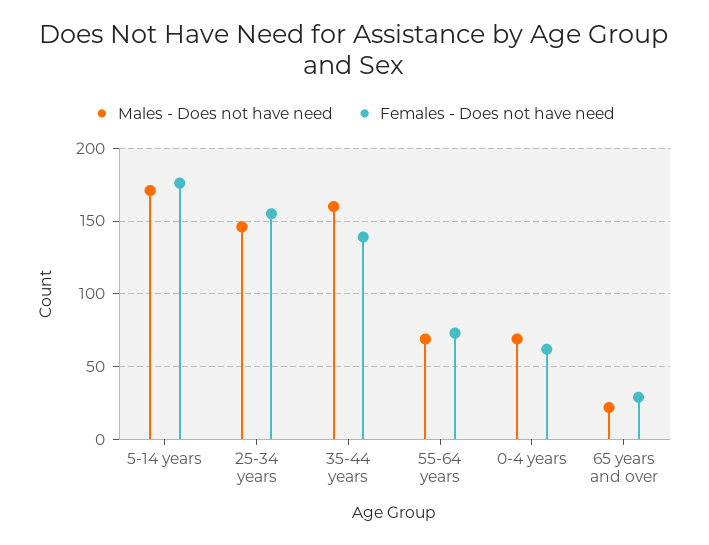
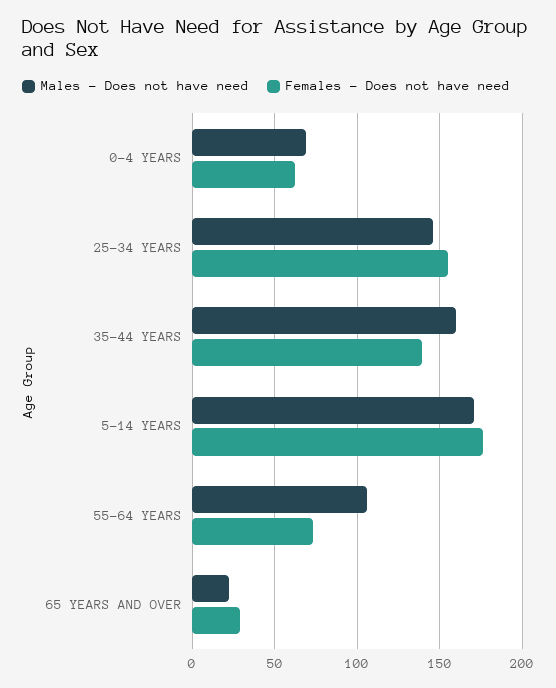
  {
    "Males - Does not have need": {
      "5-14 years": 170,
      "25-34 years": 145,
      "35-44 years": 160,
-     "55-64 years": 70,
+     "55-64 years": 105,
      "0-4 years": 70,
      "65 years and over": 20
    },
    "Females - Does not have need": {
      "5-14 years": 175,
      "25-34 years": 155,
      "35-44 years": 140,
      "55-64 years": 75,
      "0-4 years": 60,
      "65 years and over": 30
    }
  }

